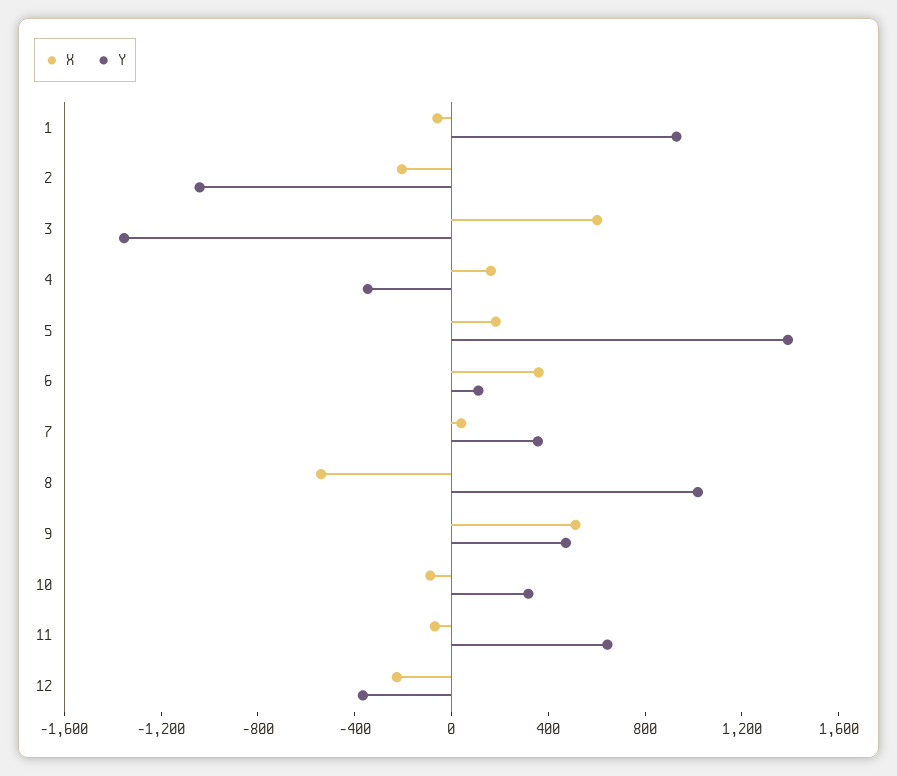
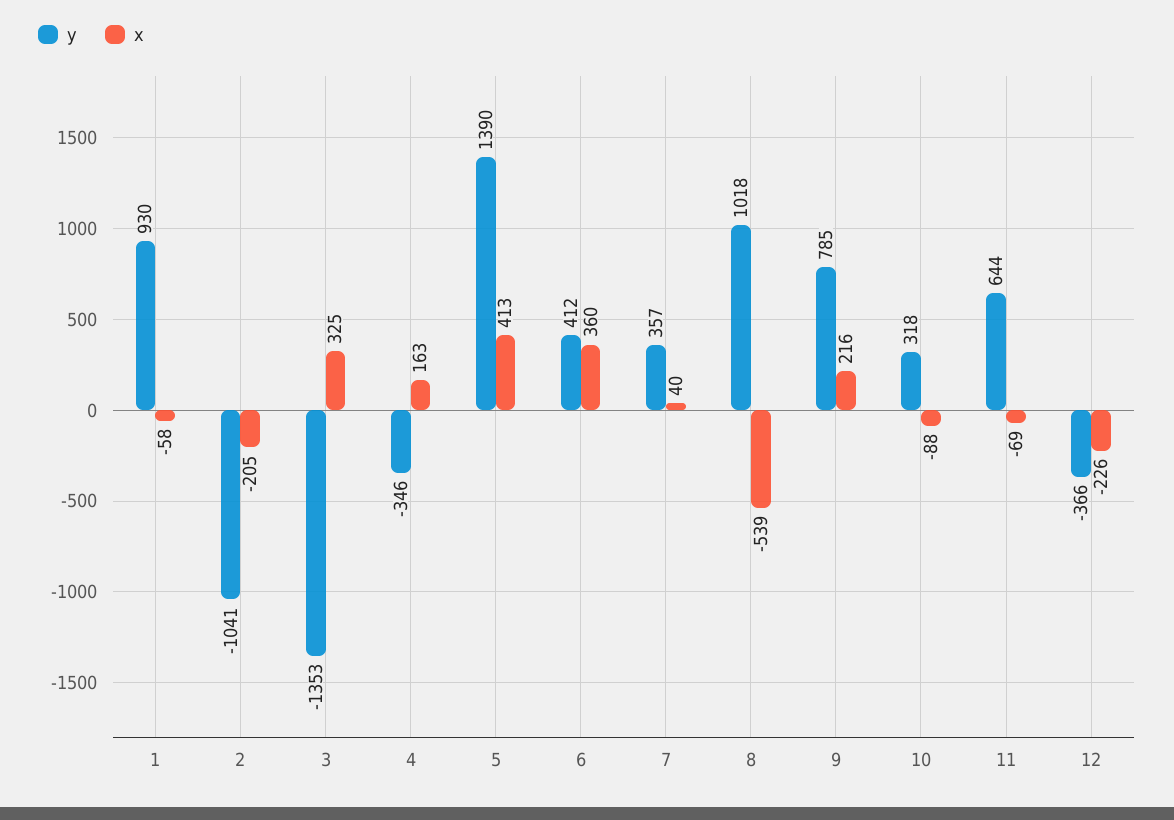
  {
    "X": {
      "1": -58,
      "2": -205,
-     "3": 600,
+     "3": 325,
      "4": 163,
-     "5": 200,
+     "5": 413,
      "6": 360,
      "7": 40,
      "8": -539,
-     "9": 500,
+     "9": 216,
      "10": -88,
      "11": -69,
      "12": -226
    },
    "Y": {
      "1": 930,
      "2": -1041,
      "3": -1353,
      "4": -346,
      "5": 1390,
-     "6": 100,
+     "6": 412,
      "7": 357,
      "8": 1018,
-     "9": 500,
+     "9": 785,
      "10": 318,
      "11": 644,
      "12": -366
    }
  }

